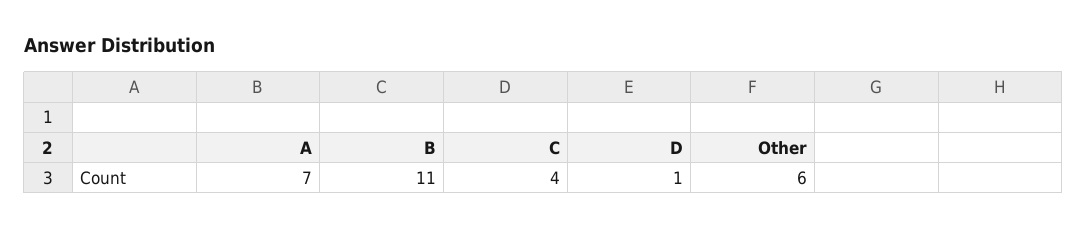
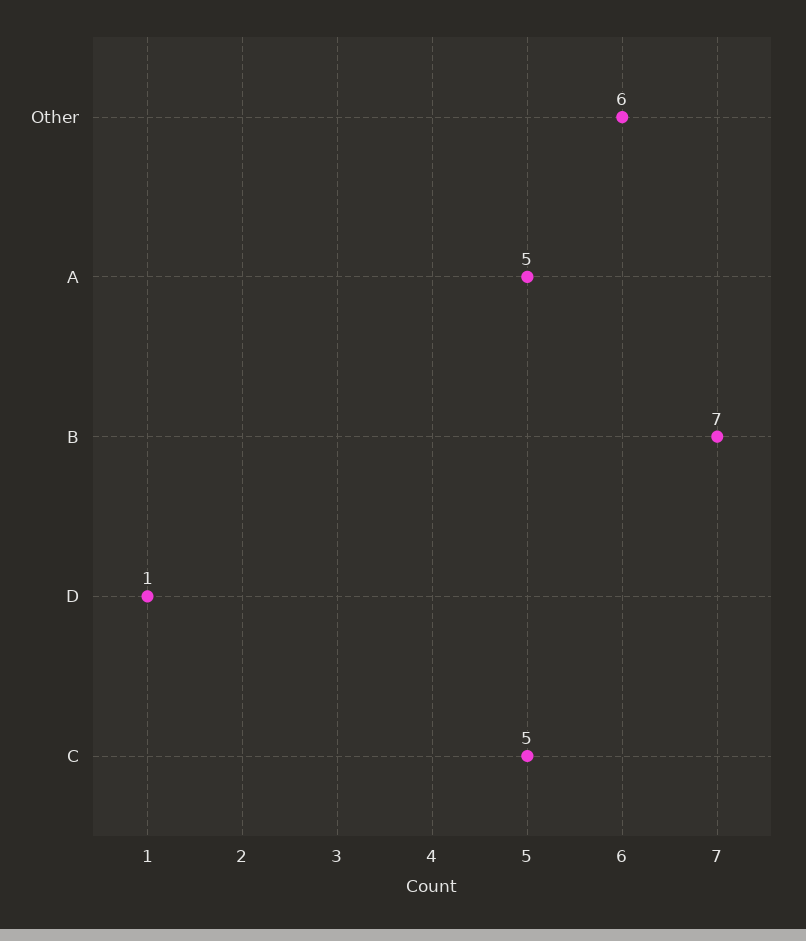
  {
-   "A": 7,
+   "A": 5,
-   "B": 11,
+   "B": 7,
-   "C": 4,
+   "C": 5,
    "D": 1,
    "Other": 6
  }

